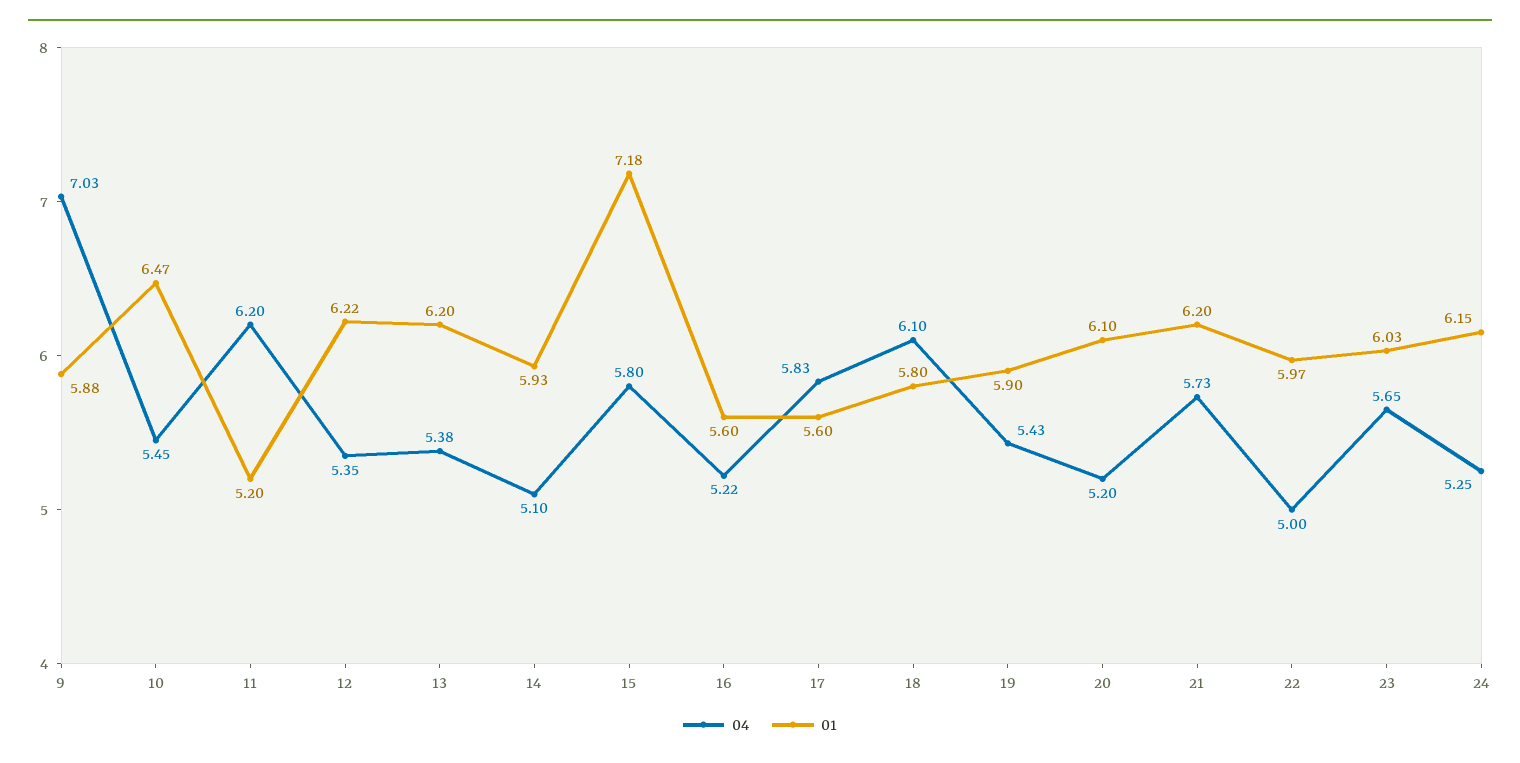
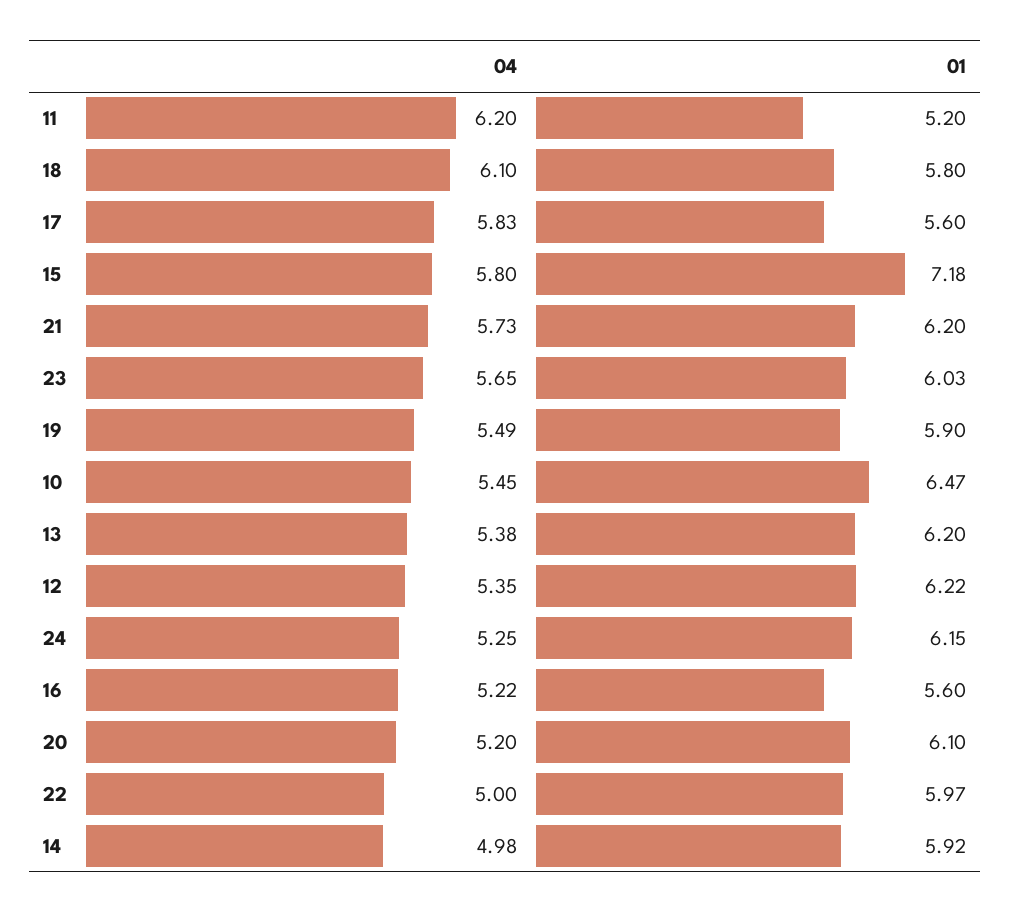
  {
    "04": {
-     "9": 7.03,
      "10": 5.45,
      "11": 6.2,
      "12": 5.35,
      "13": 5.38,
-     "14": 5.1,
+     "14": 4.98,
      "15": 5.8,
      "16": 5.22,
      "17": 5.83,
      "18": 6.1,
-     "19": 5.43,
+     "19": 5.49,
      "20": 5.2,
      "21": 5.73,
      "22": 5,
      "23": 5.65,
      "24": 5.25
    },
    "01": {
-     "9": 5.88,
      "10": 6.47,
      "11": 5.2,
      "12": 6.22,
      "13": 6.2,
-     "14": 5.93,
+     "14": 5.92,
      "15": 7.18,
      "16": 5.6,
      "17": 5.6,
      "18": 5.8,
      "19": 5.9,
      "20": 6.1,
      "21": 6.2,
      "22": 5.97,
      "23": 6.03,
      "24": 6.15
    }
  }

